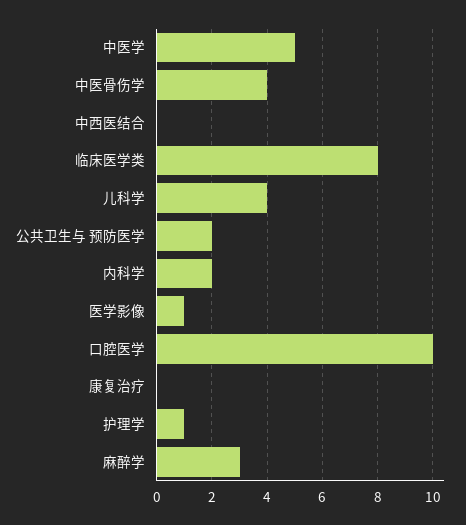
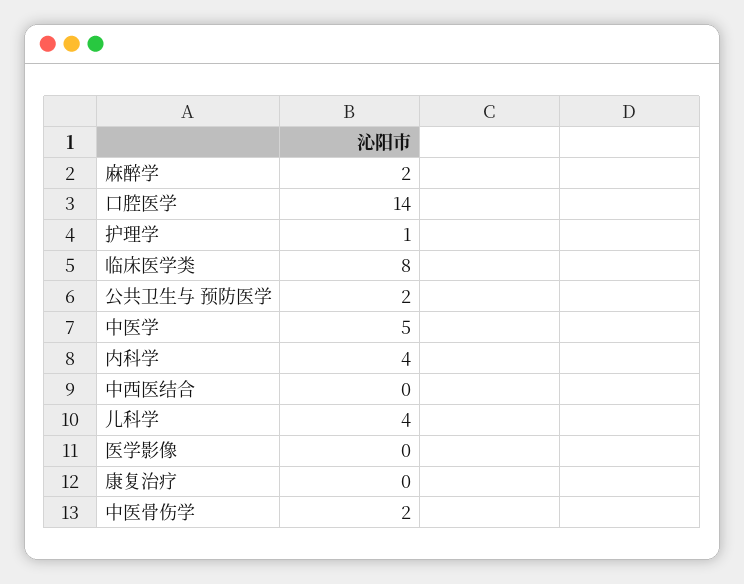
  {
    "中医学": 5,
-   "中医骨伤学": 4,
+   "中医骨伤学": 2,
    "中西医结合": 0,
    "临床医学类": 8,
    "儿科学": 4,
    "公共卫生与 预防医学": 2,
-   "内科学": 2,
+   "内科学": 4,
-   "医学影像": 1,
+   "医学影像": 0,
-   "口腔医学": 10,
+   "口腔医学": 14,
    "康复治疗": 0,
    "护理学": 1,
-   "麻醉学": 3
+   "麻醉学": 2
  }

